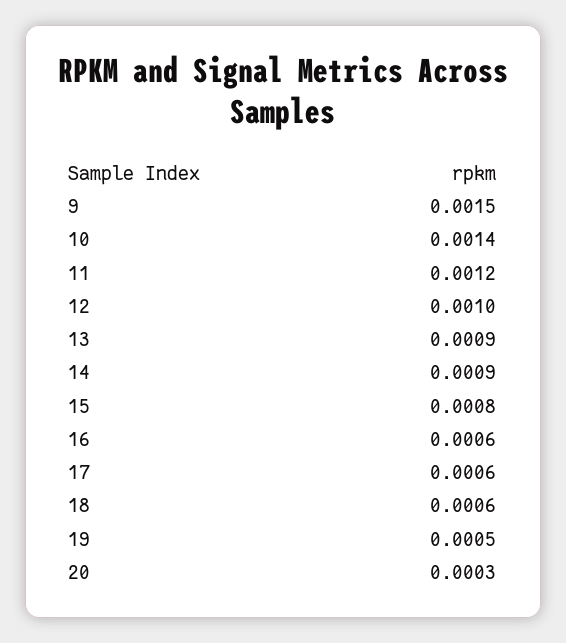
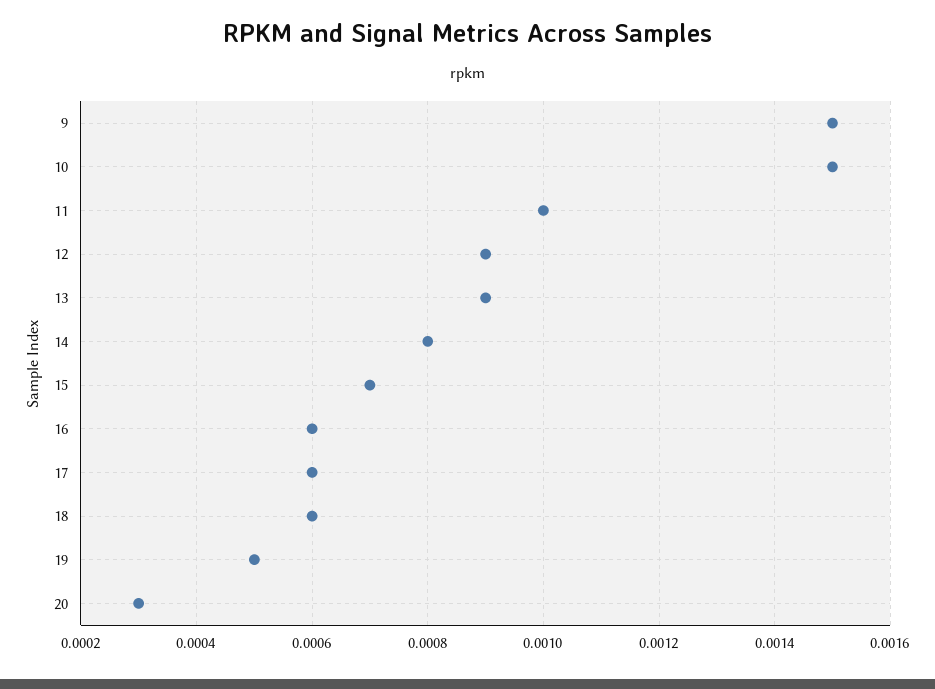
  {
    "9": 0.0015,
-   "10": 0.0014,
+   "10": 0.0015,
-   "11": 0.0012,
+   "11": 0.001,
-   "12": 0.001,
+   "12": 0.0009,
    "13": 0.0009,
-   "14": 0.0009,
+   "14": 0.0008,
-   "15": 0.0008,
+   "15": 0.0007,
    "16": 0.0006,
    "17": 0.0006,
    "18": 0.0006,
    "19": 0.0005,
    "20": 0.0003
  }

